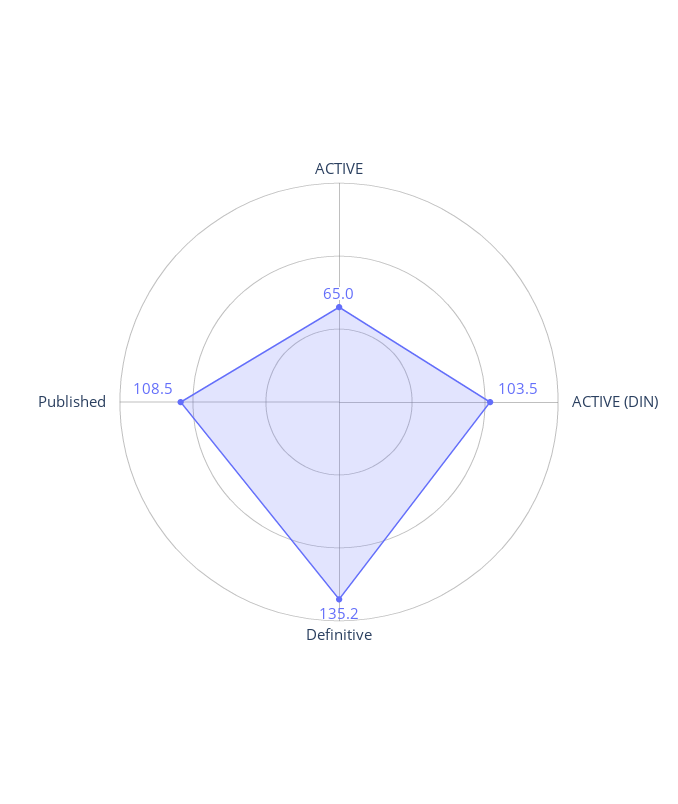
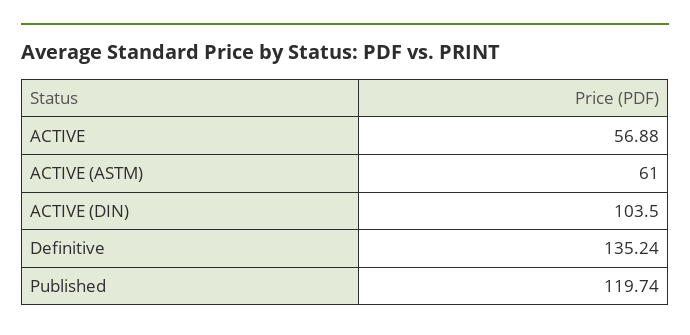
  {
-   "ACTIVE": 65,
+   "ACTIVE": 56.88,
    "ACTIVE (DIN)": 103.5,
    "Definitive": 135.24,
-   "Published": 108.5
+   "Published": 119.74,
+   "ACTIVE (ASTM)": 61
  }

